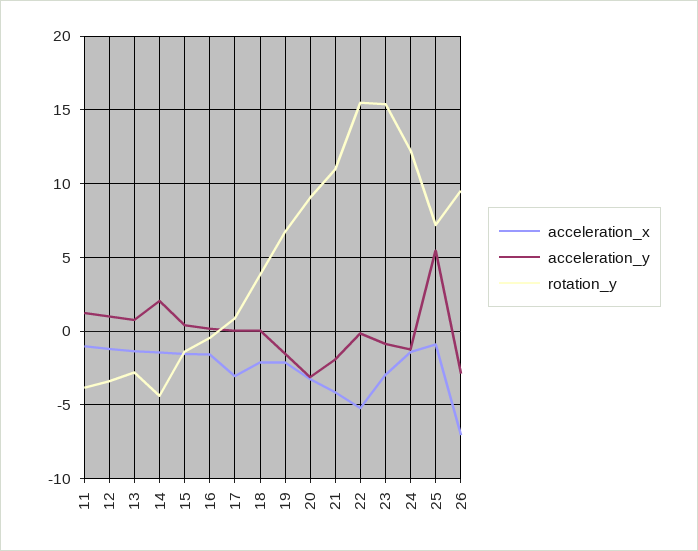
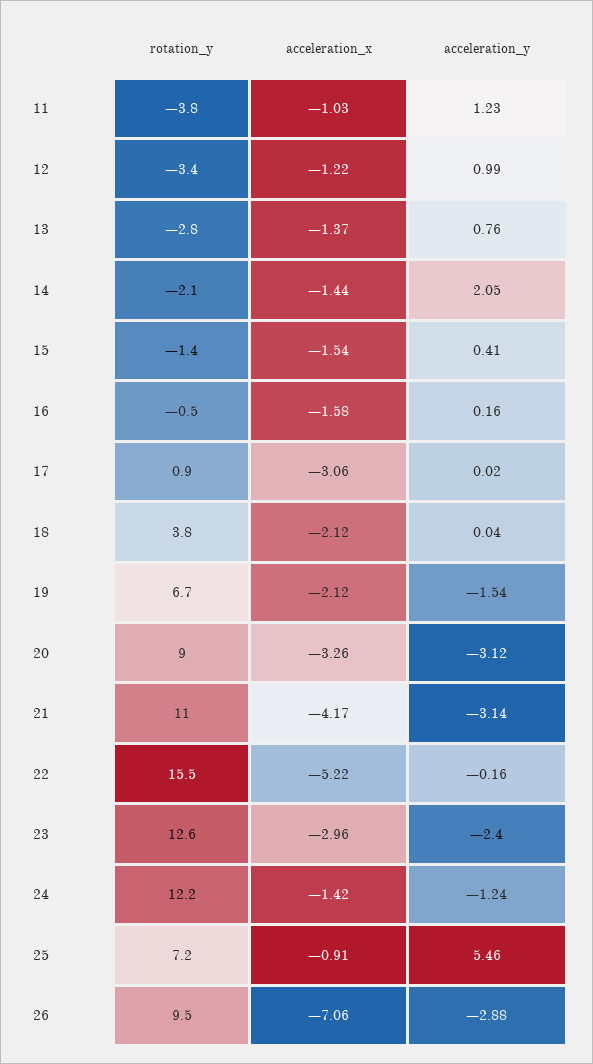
  {
    "acceleration_x": {
      "11": -1.03,
      "12": -1.22,
      "13": -1.37,
      "14": -1.44,
      "15": -1.54,
      "16": -1.58,
      "17": -3.06,
      "18": -2.12,
      "19": -2.12,
      "20": -3.26,
      "21": -4.17,
      "22": -5.22,
      "23": -2.96,
      "24": -1.42,
      "25": -0.91,
      "26": -7.06
    },
    "acceleration_y": {
      "11": 1.23,
      "12": 0.99,
      "13": 0.76,
      "14": 2.05,
      "15": 0.41,
      "16": 0.16,
      "17": 0.02,
      "18": 0.04,
      "19": -1.54,
      "20": -3.12,
-     "21": -2,
+     "21": -3.14,
      "22": -0.16,
-     "23": -1,
+     "23": -2.4,
      "24": -1.24,
      "25": 5.46,
      "26": -2.88
    },
    "rotation_y": {
      "11": -3.8,
      "12": -3.4,
      "13": -2.8,
-     "14": -4.5,
+     "14": -2.1,
      "15": -1.4,
      "16": -0.5,
      "17": 0.9,
      "18": 3.8,
      "19": 6.7,
      "20": 9,
      "21": 11,
      "22": 15.5,
-     "23": 15.5,
+     "23": 12.6,
      "24": 12.2,
      "25": 7.2,
      "26": 9.5
    }
  }

